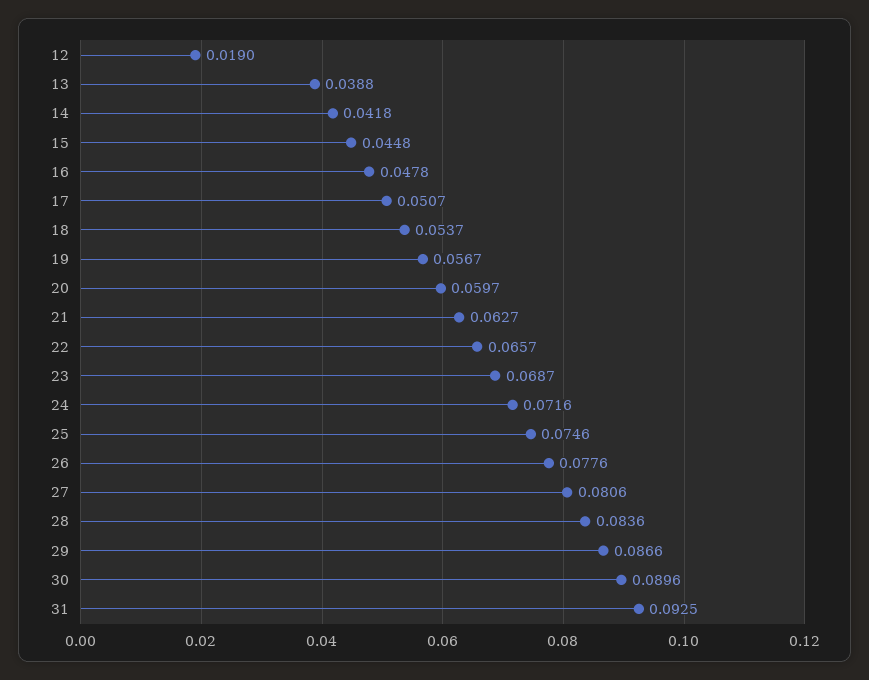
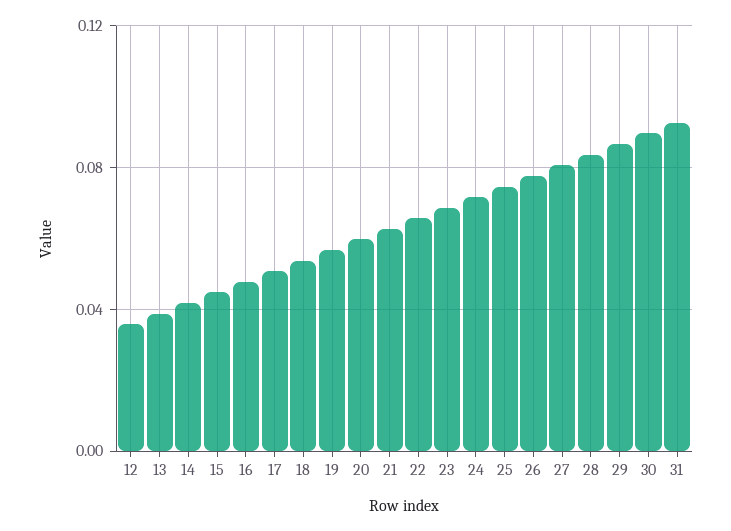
  {
-   "12": 0.019,
+   "12": 0.035,
    "13": 0.0388,
    "14": 0.0418,
    "15": 0.0448,
    "16": 0.0478,
    "17": 0.0507,
    "18": 0.0537,
    "19": 0.0567,
    "20": 0.0597,
    "21": 0.0627,
    "22": 0.0657,
    "23": 0.0687,
    "24": 0.0716,
    "25": 0.0746,
    "26": 0.0776,
    "27": 0.0806,
    "28": 0.0836,
    "29": 0.0866,
    "30": 0.0896,
    "31": 0.0925
  }

